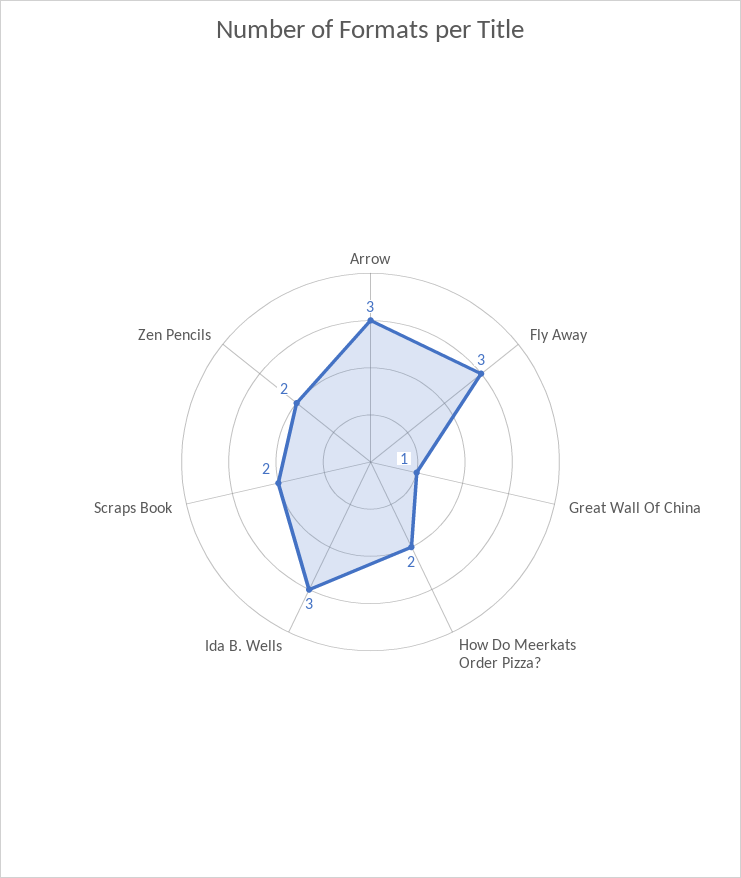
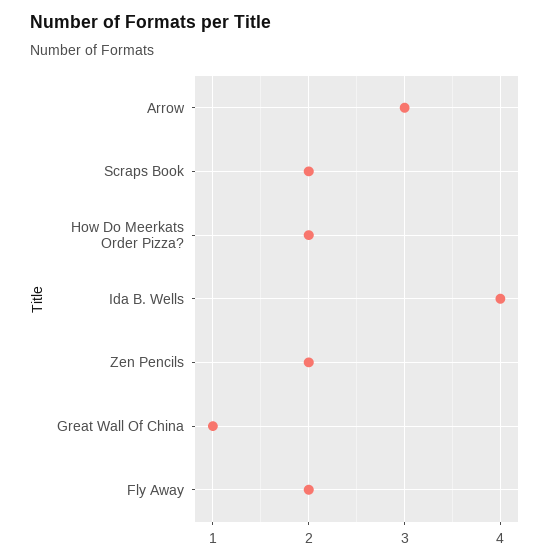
  {
    "Arrow": 3,
-   "Fly Away": 3,
+   "Fly Away": 2,
    "Great Wall Of China": 1,
    "How Do Meerkats Order Pizza?": 2,
-   "Ida B. Wells": 3,
+   "Ida B. Wells": 4,
    "Scraps Book": 2,
    "Zen Pencils": 2
  }

